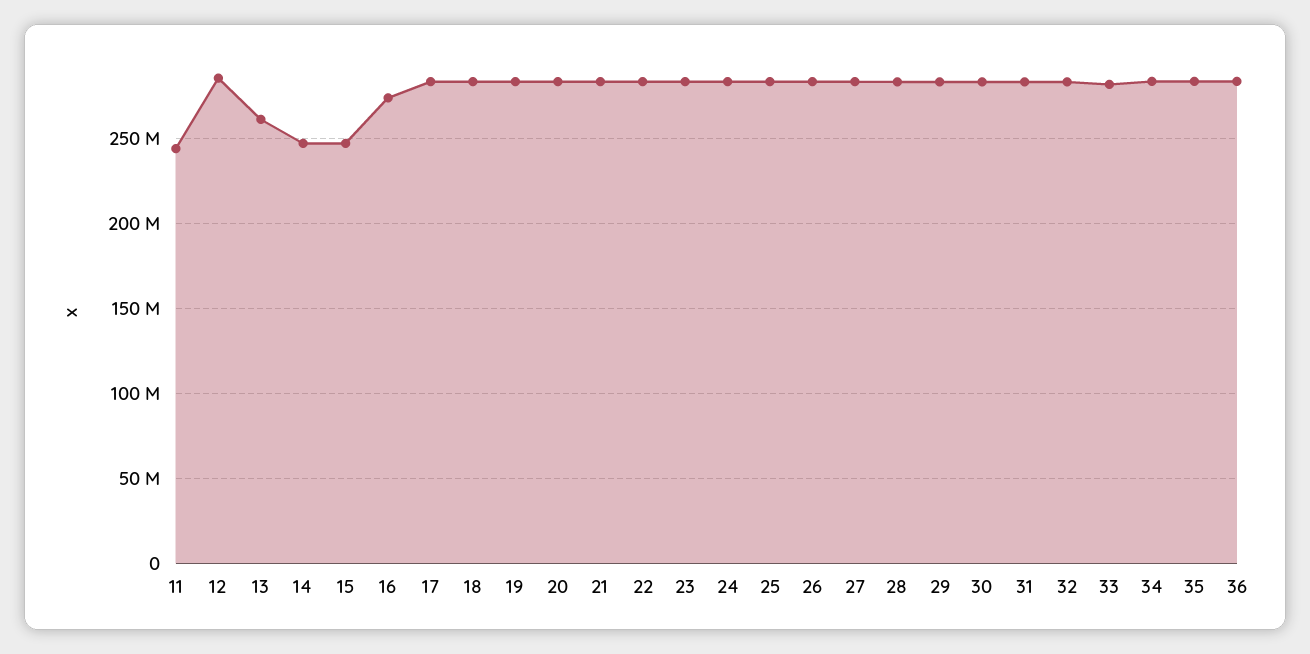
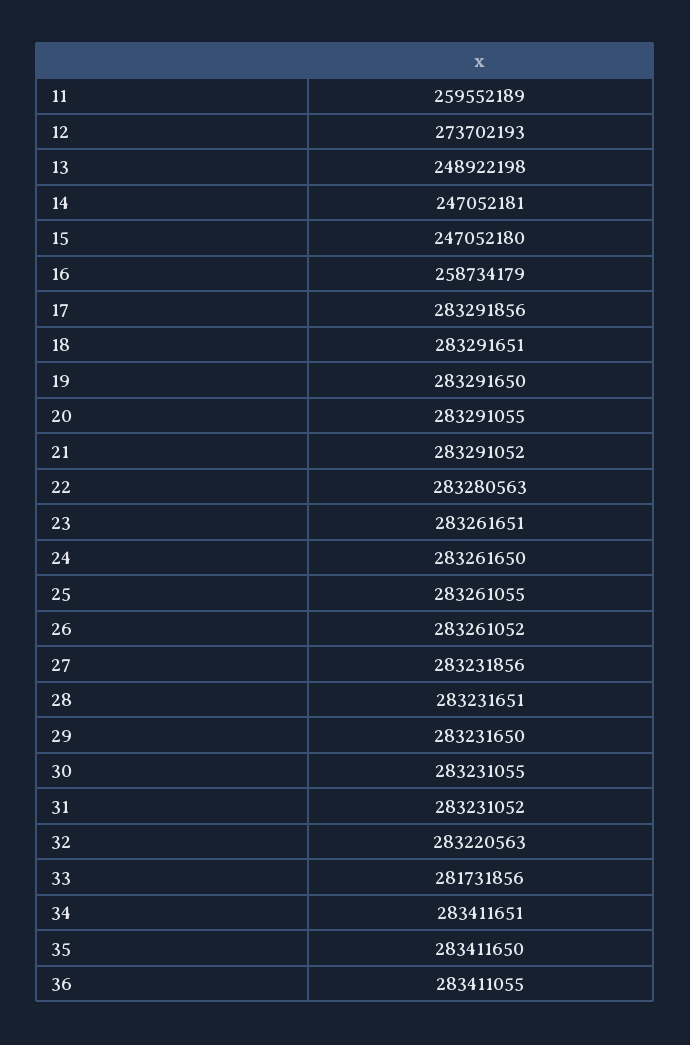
  {
-   "11": 245000000,
+   "11": 259552189,
-   "12": 285000000,
+   "12": 273702193,
-   "13": 260000000,
+   "13": 248922198,
    "14": 247052181,
    "15": 247052180,
-   "16": 275000000,
+   "16": 258734179,
    "17": 283291856,
    "18": 283291651,
    "19": 283291650,
    "20": 283291055,
    "21": 283291052,
    "22": 283280563,
    "23": 283261651,
    "24": 283261650,
    "25": 283261055,
    "26": 283261052,
    "27": 283231856,
    "28": 283231651,
    "29": 283231650,
    "30": 283231055,
    "31": 283231052,
    "32": 283220563,
    "33": 281731856,
    "34": 283411651,
    "35": 283411650,
    "36": 283411055
  }

